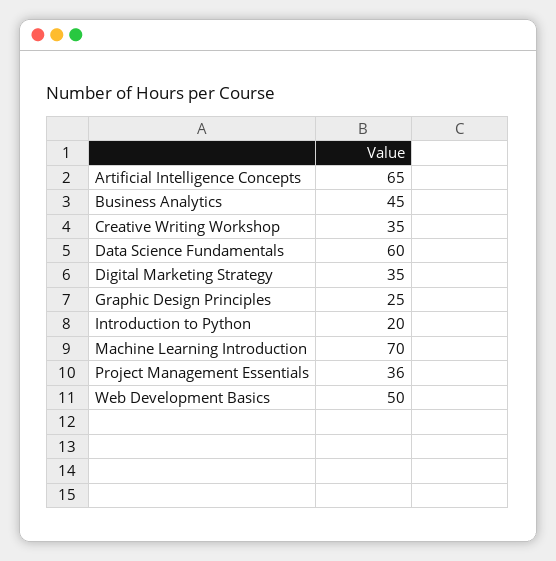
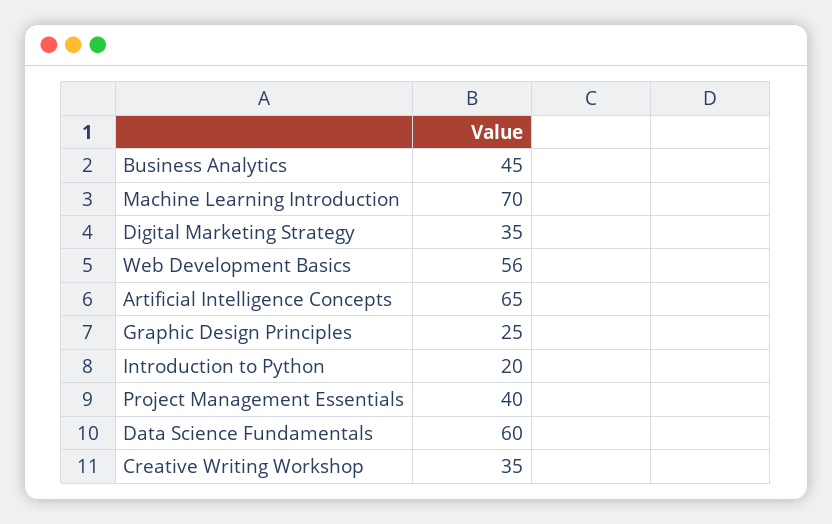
  {
    "Artificial Intelligence Concepts": 65,
    "Business Analytics": 45,
    "Creative Writing Workshop": 35,
    "Data Science Fundamentals": 60,
    "Digital Marketing Strategy": 35,
    "Graphic Design Principles": 25,
    "Introduction to Python": 20,
    "Machine Learning Introduction": 70,
-   "Project Management Essentials": 36,
+   "Project Management Essentials": 40,
-   "Web Development Basics": 50
+   "Web Development Basics": 56
  }

